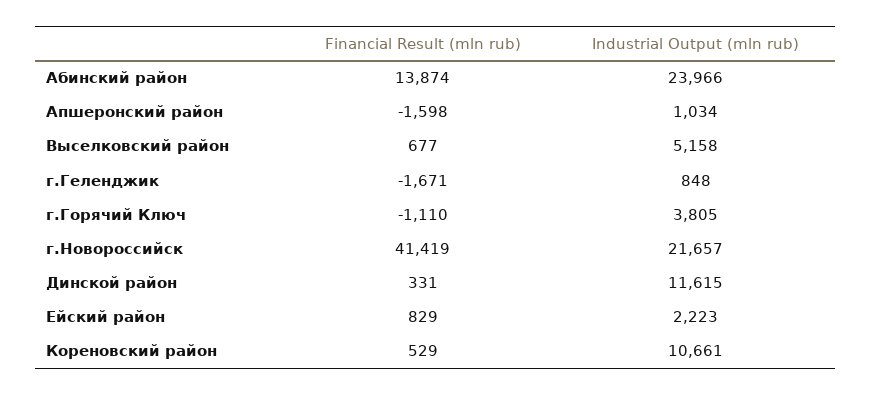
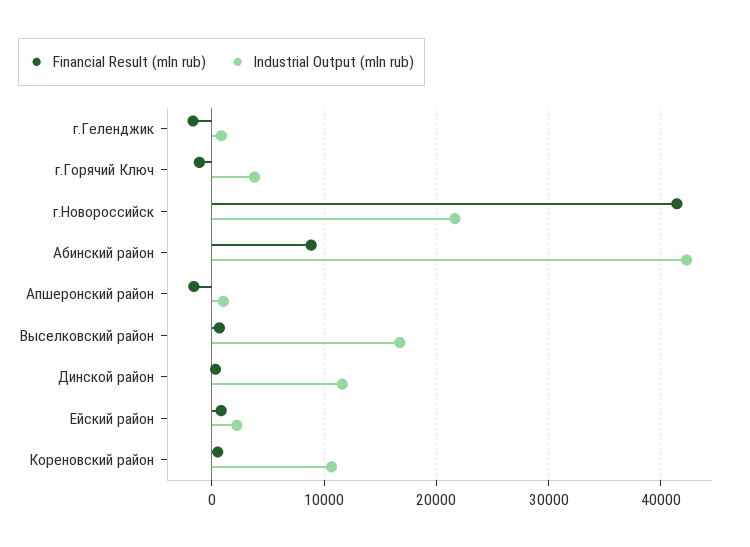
  {
    "Financial Result (mln rub)": {
-     "Абинский район": 13874,
+     "Абинский район": 9000,
      "Апшеронский район": -1598,
      "Выселковский район": 677,
      "г.Геленджик": -1671,
      "г.Горячий Ключ": -1110,
      "г.Новороссийск": 41419,
      "Динской район": 331,
      "Ейский район": 829,
      "Кореновский район": 529
    },
    "Industrial Output (mln rub)": {
-     "Абинский район": 23966,
+     "Абинский район": 42000,
      "Апшеронский район": 1034,
-     "Выселковский район": 5158,
+     "Выселковский район": 17000,
      "г.Геленджик": 848,
      "г.Горячий Ключ": 3805,
      "г.Новороссийск": 21657,
      "Динской район": 11615,
      "Ейский район": 2223,
      "Кореновский район": 10661
    }
  }

